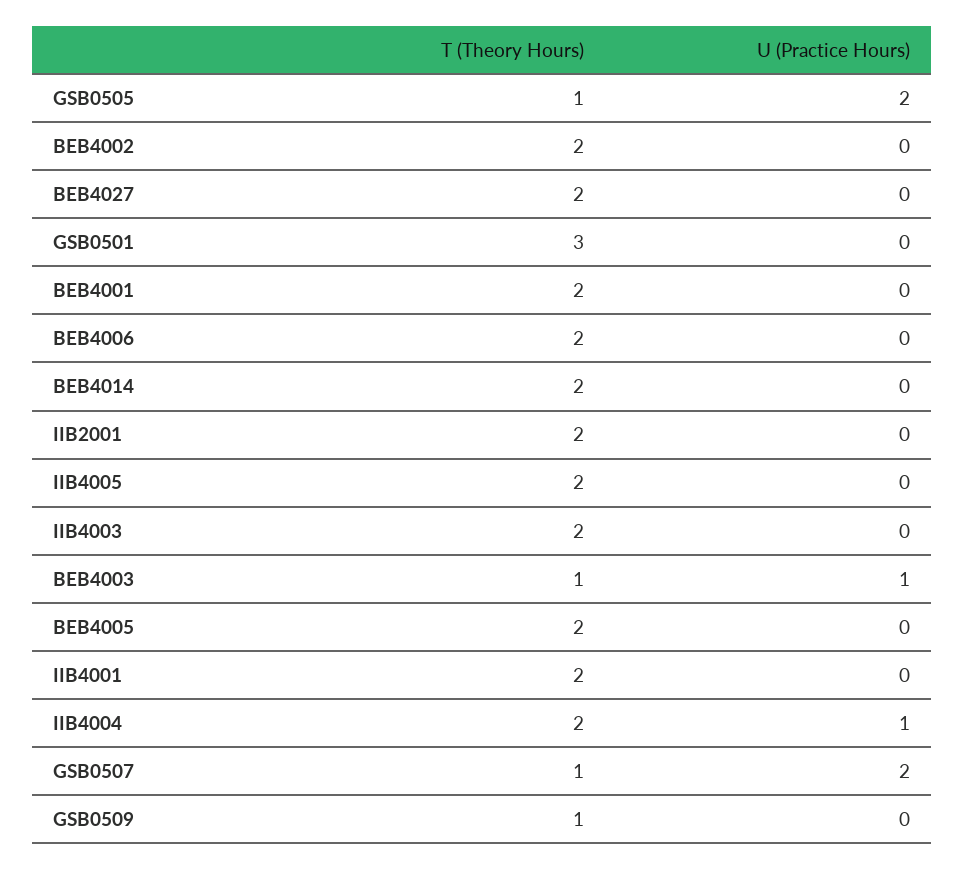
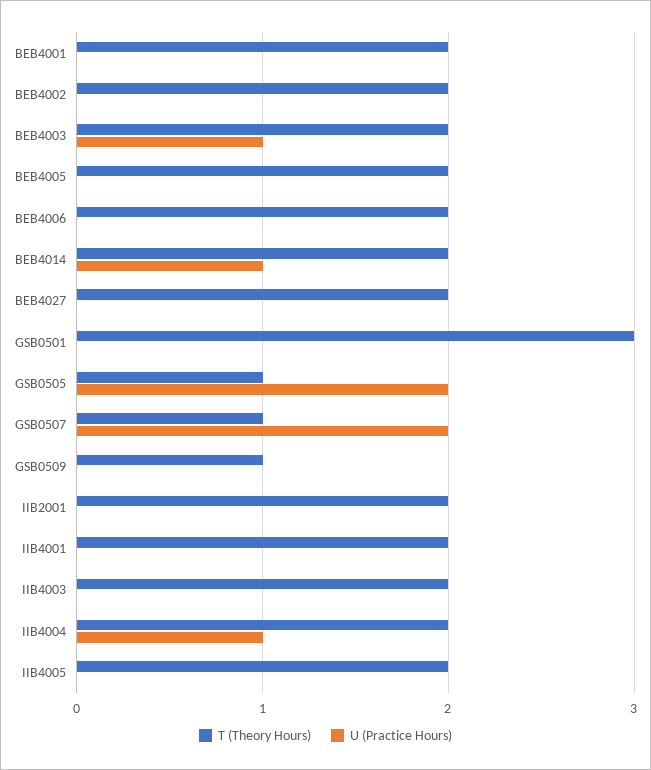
  {
    "T (Theory Hours)": {
      "GSB0505": 1,
      "BEB4002": 2,
      "BEB4027": 2,
      "GSB0501": 3,
      "BEB4001": 2,
      "BEB4006": 2,
      "BEB4014": 2,
      "IIB2001": 2,
      "IIB4005": 2,
      "IIB4003": 2,
-     "BEB4003": 1,
+     "BEB4003": 2,
      "BEB4005": 2,
      "IIB4001": 2,
      "IIB4004": 2,
      "GSB0507": 1,
      "GSB0509": 1
    },
    "U (Practice Hours)": {
      "GSB0505": 2,
      "BEB4002": 0,
      "BEB4027": 0,
      "GSB0501": 0,
      "BEB4001": 0,
      "BEB4006": 0,
-     "BEB4014": 0,
+     "BEB4014": 1,
      "IIB2001": 0,
      "IIB4005": 0,
      "IIB4003": 0,
      "BEB4003": 1,
      "BEB4005": 0,
      "IIB4001": 0,
      "IIB4004": 1,
      "GSB0507": 2,
      "GSB0509": 0
    }
  }

